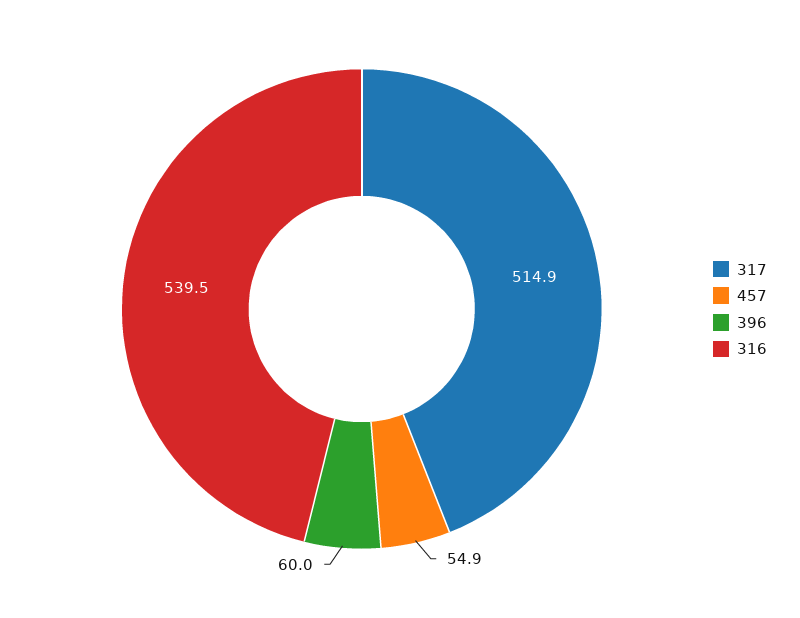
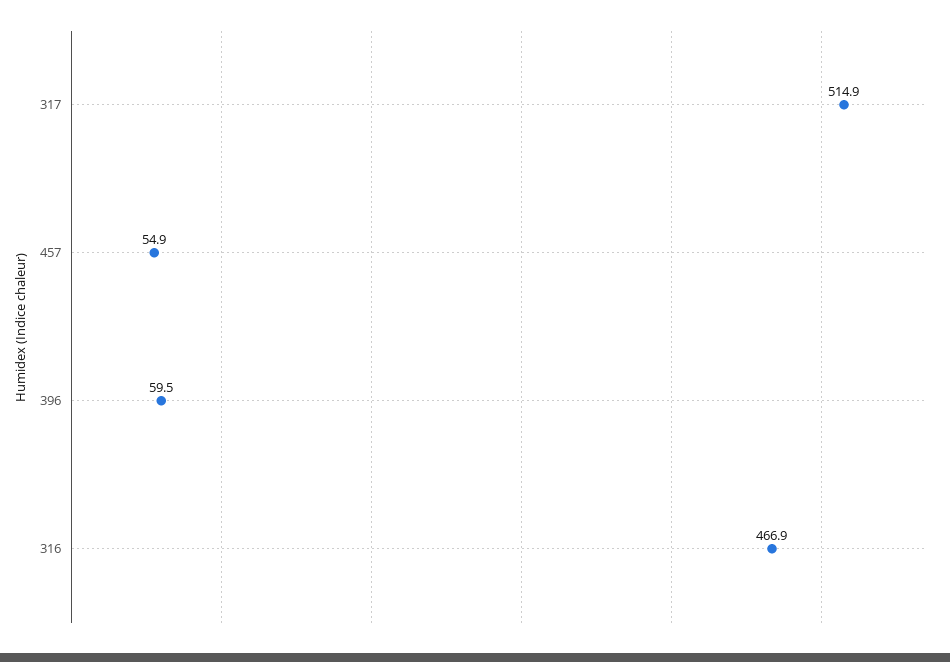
  {
    "317": 514.9,
    "457": 54.9,
-   "396": 60,
+   "396": 59.5,
-   "316": 539.5
+   "316": 466.9
  }

